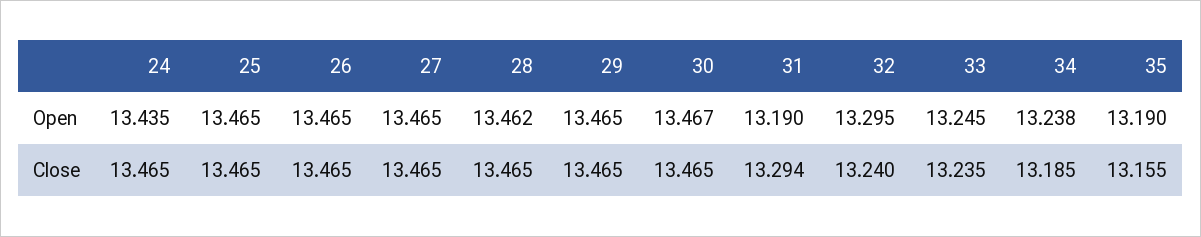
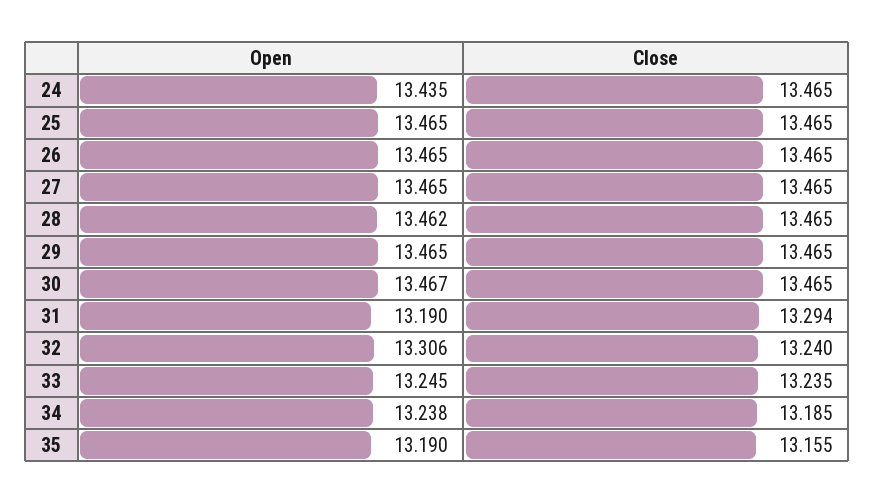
  {
    "24": {
      "Open": 13.435,
      "Close": 13.465
    },
    "25": {
      "Open": 13.465,
      "Close": 13.465
    },
    "26": {
      "Open": 13.465,
      "Close": 13.465
    },
    "27": {
      "Open": 13.465,
      "Close": 13.465
    },
    "28": {
      "Open": 13.462,
      "Close": 13.465
    },
    "29": {
      "Open": 13.465,
      "Close": 13.465
    },
    "30": {
      "Open": 13.467,
      "Close": 13.465
    },
    "31": {
      "Open": 13.19,
      "Close": 13.294
    },
    "32": {
-     "Open": 13.295,
+     "Open": 13.306,
      "Close": 13.24
    },
    "33": {
      "Open": 13.245,
      "Close": 13.235
    },
    "34": {
      "Open": 13.238,
      "Close": 13.185
    },
    "35": {
      "Open": 13.19,
      "Close": 13.155
    }
  }

